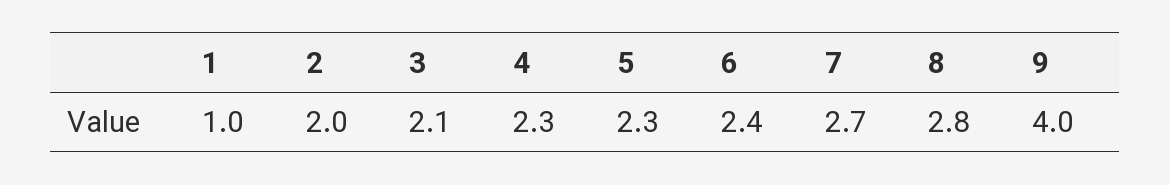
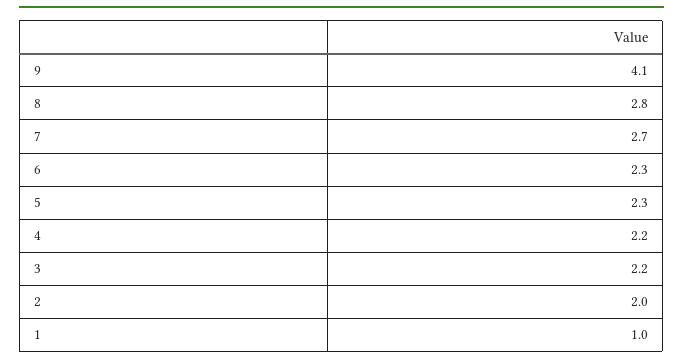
  {
    "1": 1,
    "2": 2,
-   "3": 2.1,
+   "3": 2.2,
-   "4": 2.3,
+   "4": 2.2,
    "5": 2.3,
-   "6": 2.4,
+   "6": 2.3,
    "7": 2.7,
    "8": 2.8,
-   "9": 4
+   "9": 4.1
  }

